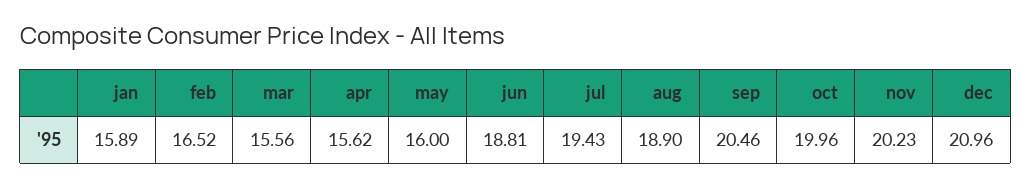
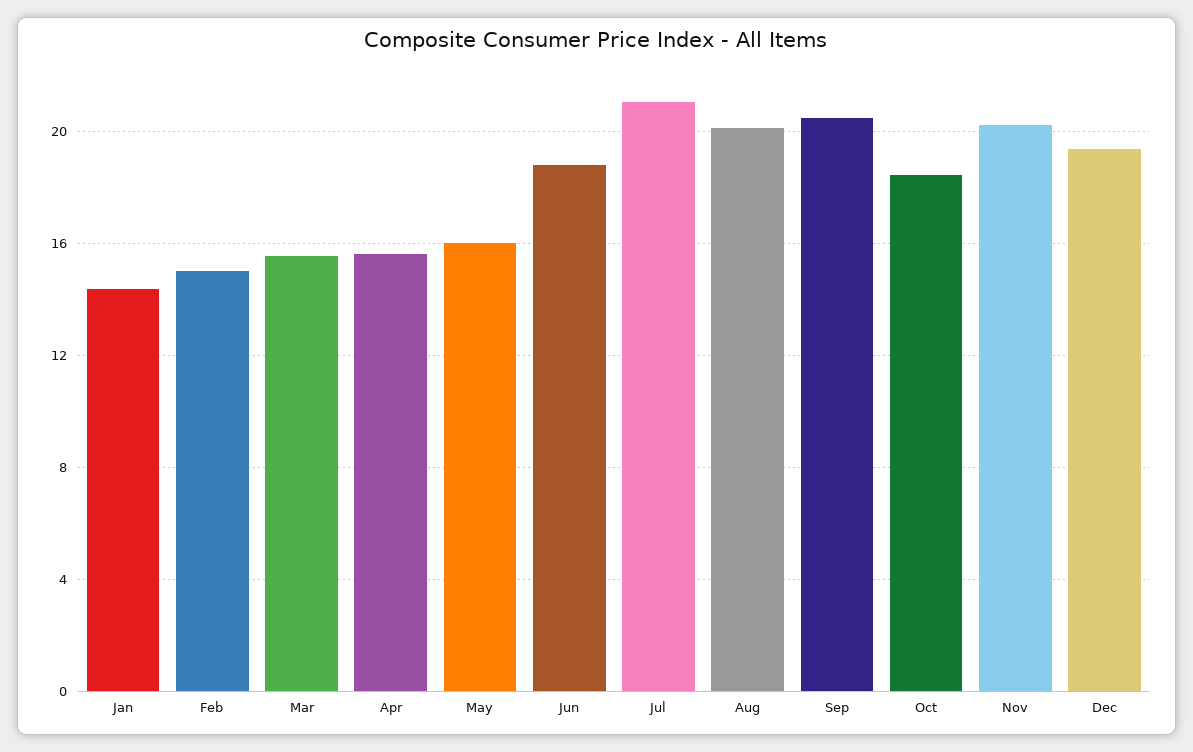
  {
-   "jan": 15.89,
+   "jan": 14.5,
-   "feb": 16.52,
+   "feb": 15,
    "mar": 15.56,
    "apr": 15.62,
    "may": 16,
    "jun": 18.81,
-   "jul": 19.43,
+   "jul": 21,
-   "aug": 18.9,
+   "aug": 20,
    "sep": 20.46,
-   "oct": 19.96,
+   "oct": 18.5,
    "nov": 20.23,
-   "dec": 20.96
+   "dec": 19.5
  }

